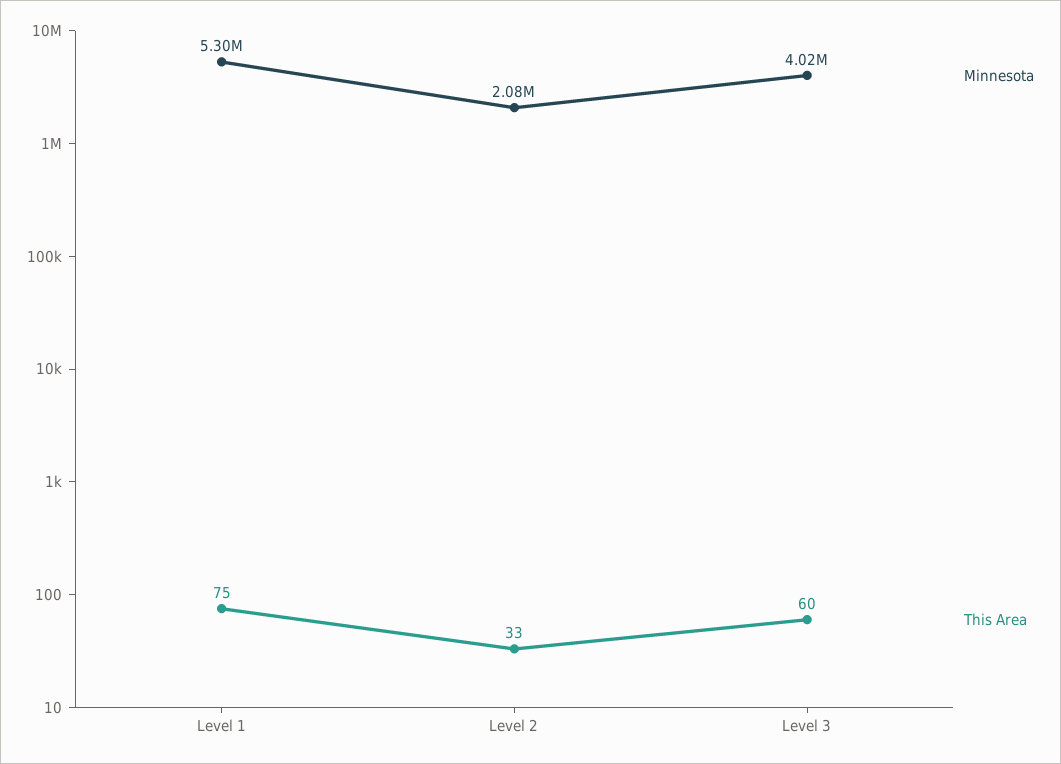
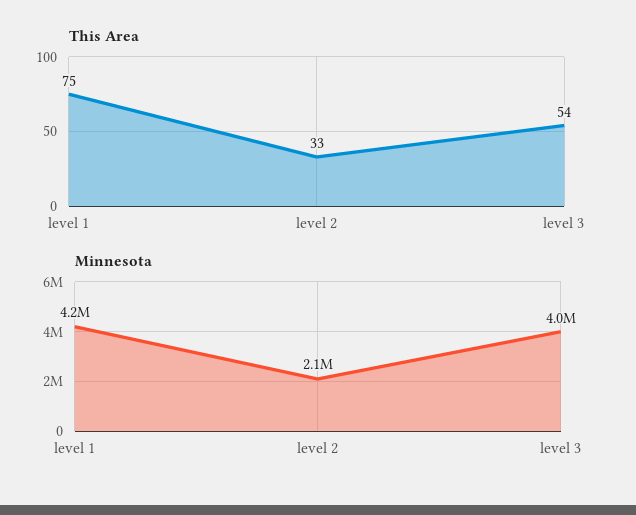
  {
    "Minnesota": {
-     "Level 1": 5300000,
+     "Level 1": 4200000,
      "Level 2": 2080000,
      "Level 3": 4020000
    },
    "This Area": {
      "Level 1": 75,
      "Level 2": 33,
-     "Level 3": 60
+     "Level 3": 54
    }
  }

